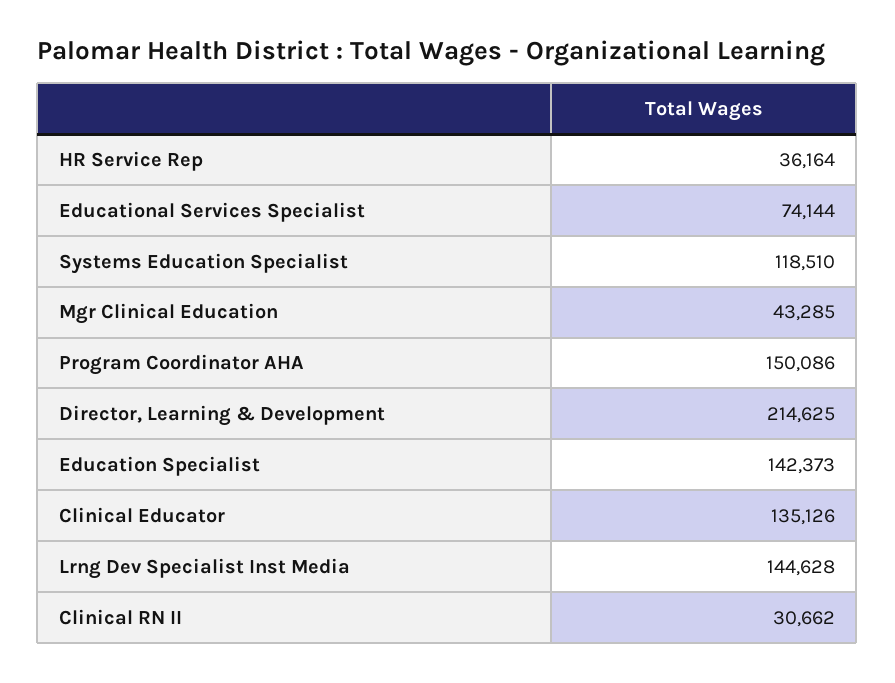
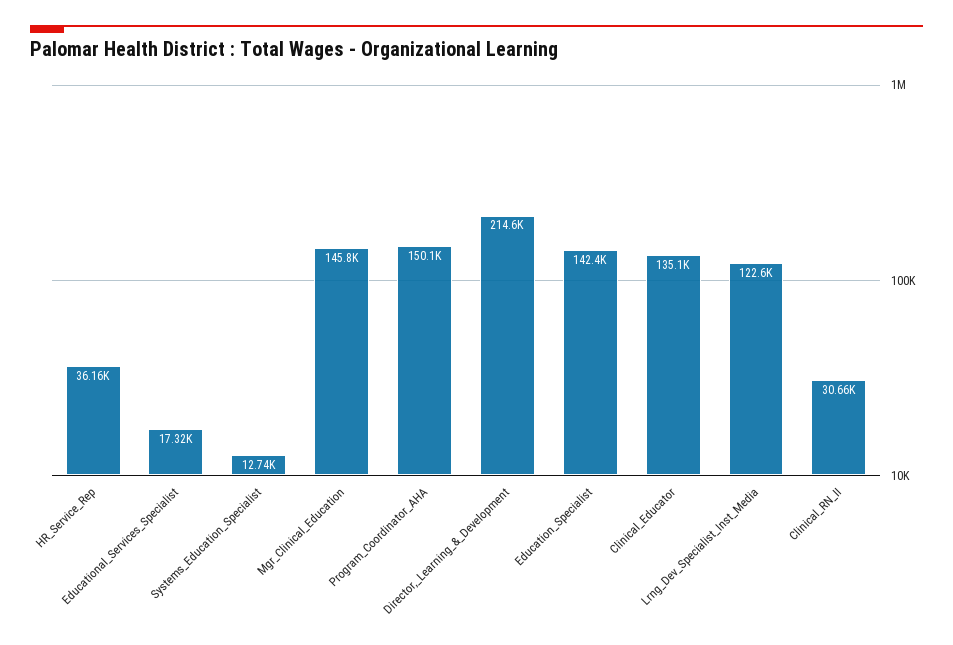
  {
    "HR Service Rep": 36164,
-   "Educational Services Specialist": 74144,
+   "Educational Services Specialist": 17320,
-   "Systems Education Specialist": 118510,
+   "Systems Education Specialist": 12740,
-   "Mgr Clinical Education": 43285,
+   "Mgr Clinical Education": 145800,
    "Program Coordinator AHA": 150086,
    "Director, Learning & Development": 214625,
    "Education Specialist": 142373,
    "Clinical Educator": 135126,
-   "Lrng Dev Specialist Inst Media": 144628,
+   "Lrng Dev Specialist Inst Media": 122600,
    "Clinical RN II": 30662
  }

